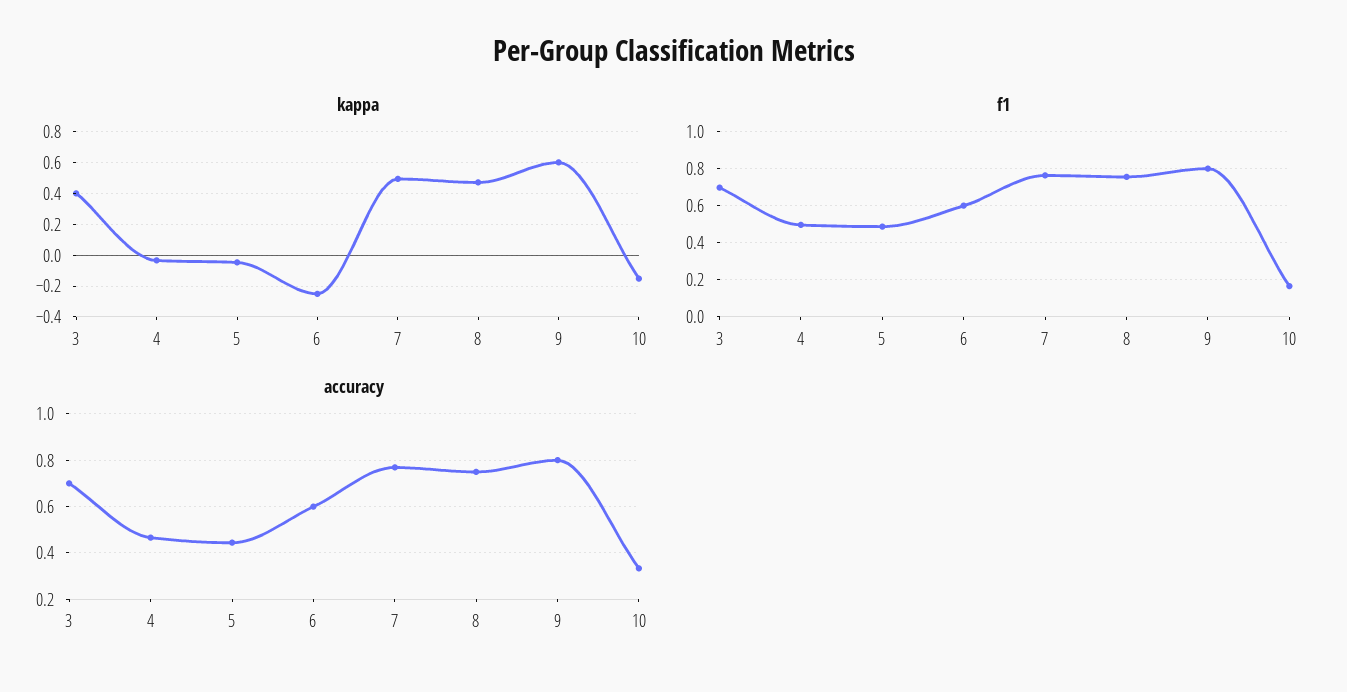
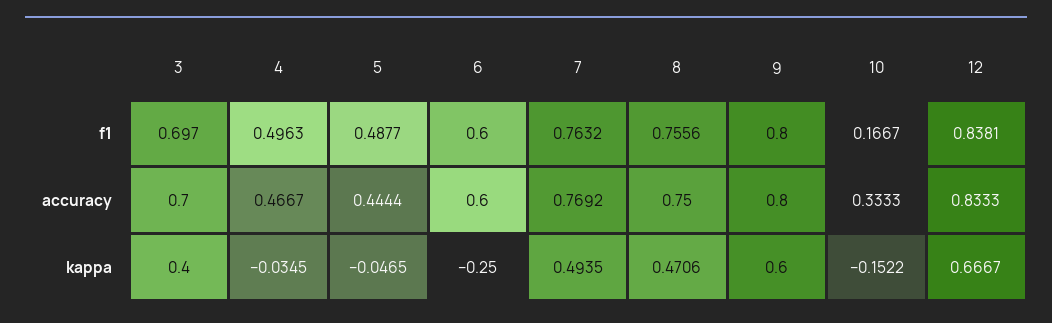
  {
    "kappa": {
      "3": 0.4,
      "4": -0.0345,
      "5": -0.0465,
      "6": -0.25,
      "7": 0.4935,
      "8": 0.4706,
      "9": 0.6,
-     "10": -0.1522
+     "10": -0.1522,
+     "12": 0.6667
    },
    "f1": {
      "3": 0.697,
      "4": 0.4963,
      "5": 0.4877,
      "6": 0.6,
      "7": 0.7632,
      "8": 0.7556,
      "9": 0.8,
-     "10": 0.1667
+     "10": 0.1667,
+     "12": 0.8381
    },
    "accuracy": {
      "3": 0.7,
      "4": 0.4667,
      "5": 0.4444,
      "6": 0.6,
      "7": 0.7692,
      "8": 0.75,
      "9": 0.8,
-     "10": 0.3333
+     "10": 0.3333,
+     "12": 0.8333
    }
  }

